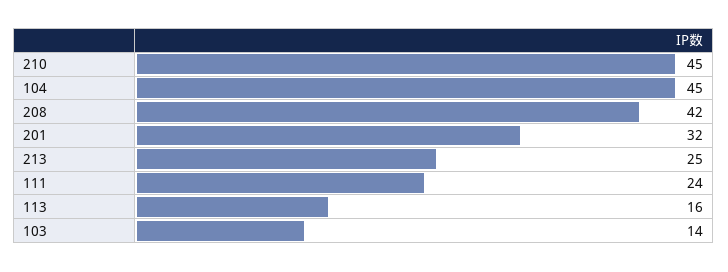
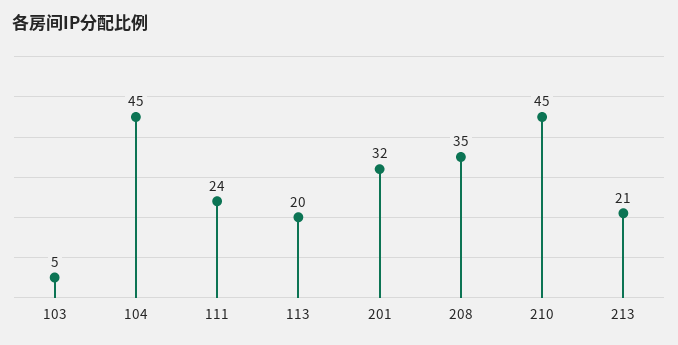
  {
    "210": 45,
    "104": 45,
-   "208": 42,
+   "208": 35,
    "201": 32,
-   "213": 25,
+   "213": 21,
    "111": 24,
-   "113": 16,
+   "113": 20,
-   "103": 14
+   "103": 5
  }

